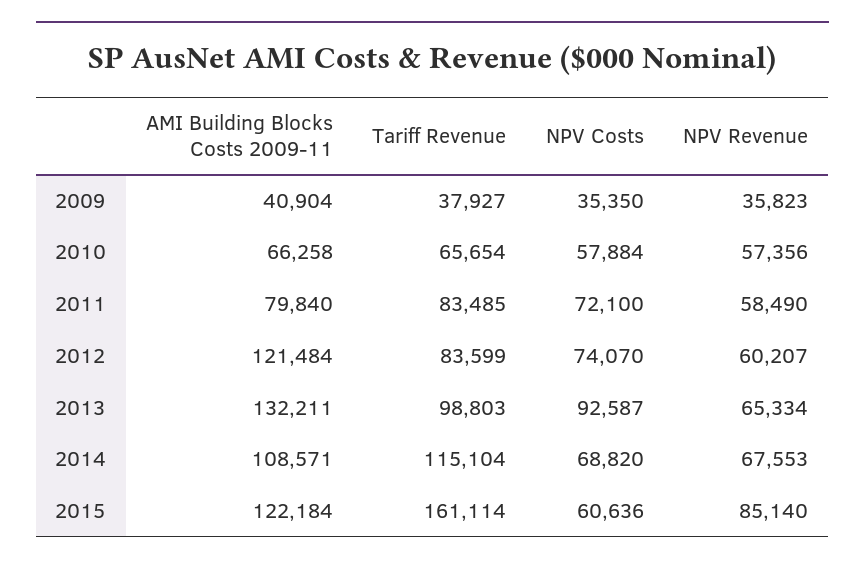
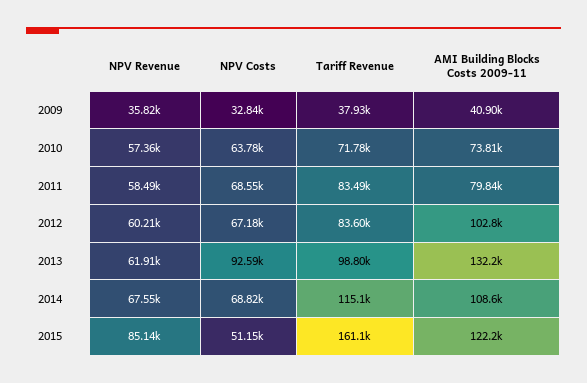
  {
    "AMI Building Blocks Costs 2009-11": {
      "2009": 40904,
-     "2010": 66258,
+     "2010": 73810,
      "2011": 79840,
-     "2012": 121484,
+     "2012": 102800,
      "2013": 132211,
      "2014": 108571,
      "2015": 122184
    },
    "Tariff Revenue": {
      "2009": 37927,
-     "2010": 65654,
+     "2010": 71780,
      "2011": 83485,
      "2012": 83599,
      "2013": 98803,
      "2014": 115104,
      "2015": 161114
    },
    "NPV Costs": {
-     "2009": 35350,
+     "2009": 32840,
-     "2010": 57884,
+     "2010": 63780,
-     "2011": 72100,
+     "2011": 68550,
-     "2012": 74070,
+     "2012": 67180,
      "2013": 92587,
      "2014": 68820,
-     "2015": 60636
+     "2015": 51150
    },
    "NPV Revenue": {
      "2009": 35823,
      "2010": 57356,
      "2011": 58490,
      "2012": 60207,
-     "2013": 65334,
+     "2013": 61910,
      "2014": 67553,
      "2015": 85140
    }
  }

